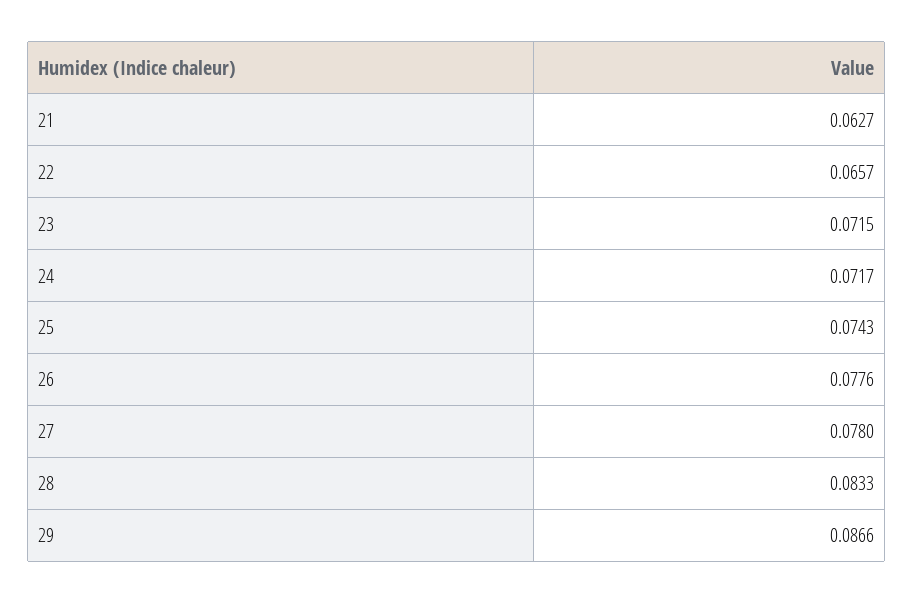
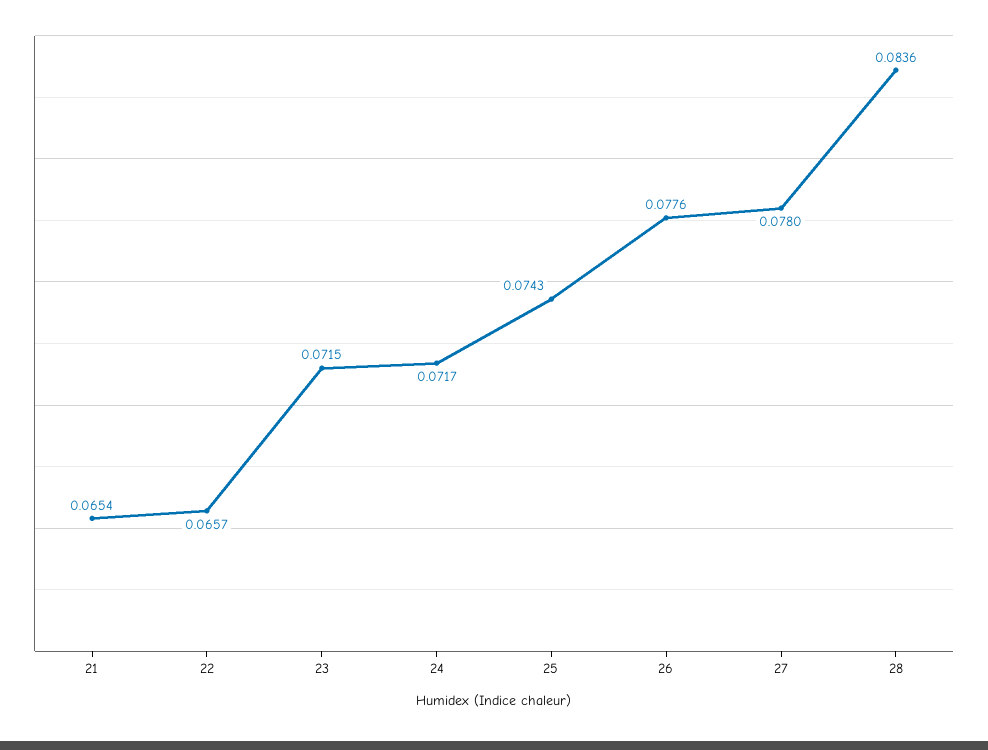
  {
-   "21": 0.0627,
+   "21": 0.0654,
    "22": 0.0657,
    "23": 0.0715,
    "24": 0.0717,
    "25": 0.0743,
    "26": 0.0776,
    "27": 0.078,
-   "28": 0.0833,
+   "28": 0.0836
-   "29": 0.0866
  }

